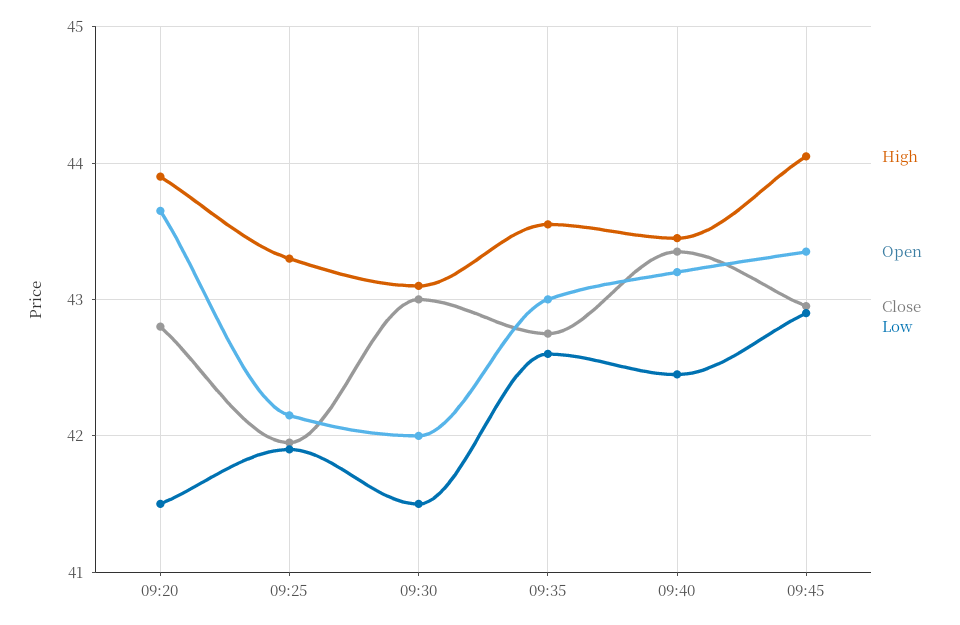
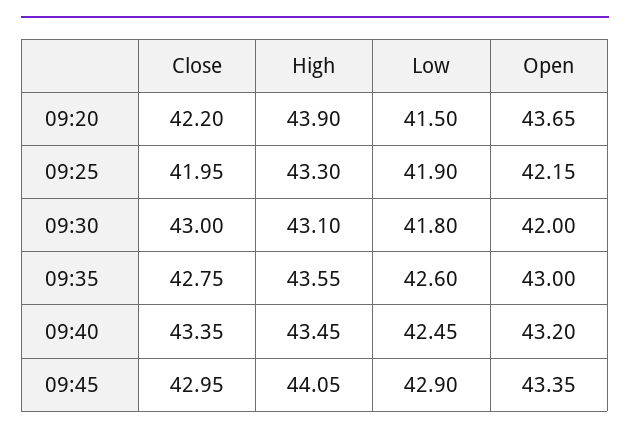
  {
    "High": {
      "09:20": 43.9,
      "09:25": 43.3,
      "09:30": 43.1,
      "09:35": 43.55,
      "09:40": 43.45,
      "09:45": 44.05
    },
    "Open": {
      "09:20": 43.65,
      "09:25": 42.15,
      "09:30": 42,
      "09:35": 43,
      "09:40": 43.2,
      "09:45": 43.35
    },
    "Close": {
-     "09:20": 42.8,
+     "09:20": 42.2,
      "09:25": 41.95,
      "09:30": 43,
      "09:35": 42.75,
      "09:40": 43.35,
      "09:45": 42.95
    },
    "Low": {
      "09:20": 41.5,
      "09:25": 41.9,
-     "09:30": 41.5,
+     "09:30": 41.8,
      "09:35": 42.6,
      "09:40": 42.45,
      "09:45": 42.9
    }
  }

